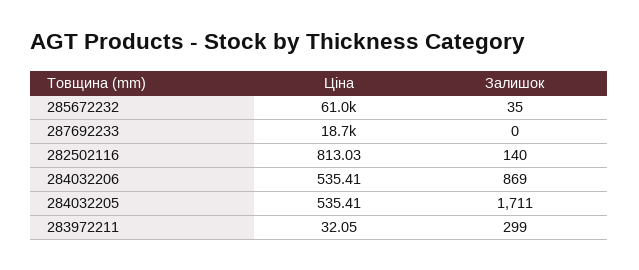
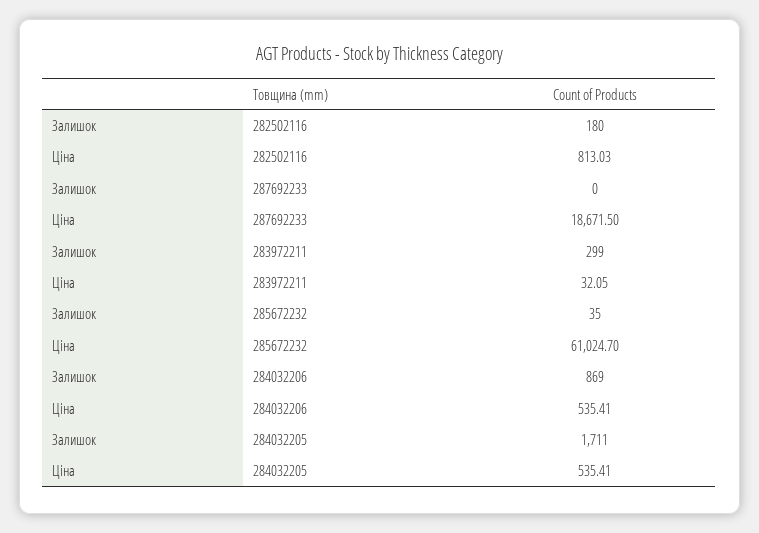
  {
    "Ціна": {
      "285672232": 61024.7,
      "287692233": 18671.5,
      "282502116": 813.03,
      "284032206": 535.41,
      "284032205": 535.41,
      "283972211": 32.05
    },
    "Залишок": {
      "285672232": 35,
      "287692233": 0,
-     "282502116": 140,
+     "282502116": 180,
      "284032206": 869,
      "284032205": 1711,
      "283972211": 299
    }
  }

